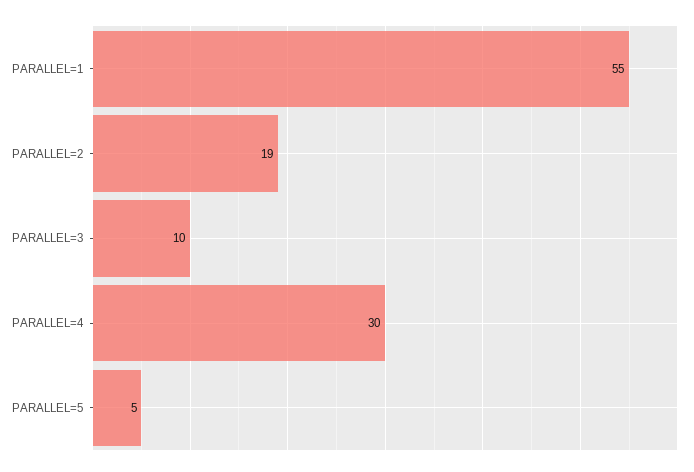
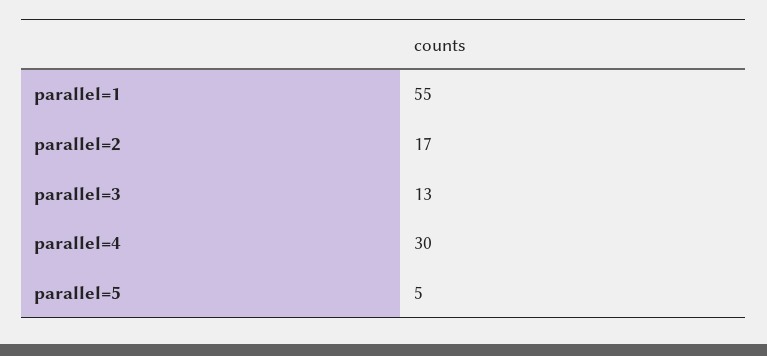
  {
    "PARALLEL=1": 55,
-   "PARALLEL=2": 19,
+   "PARALLEL=2": 17,
-   "PARALLEL=3": 10,
+   "PARALLEL=3": 13,
    "PARALLEL=4": 30,
    "PARALLEL=5": 5
  }

